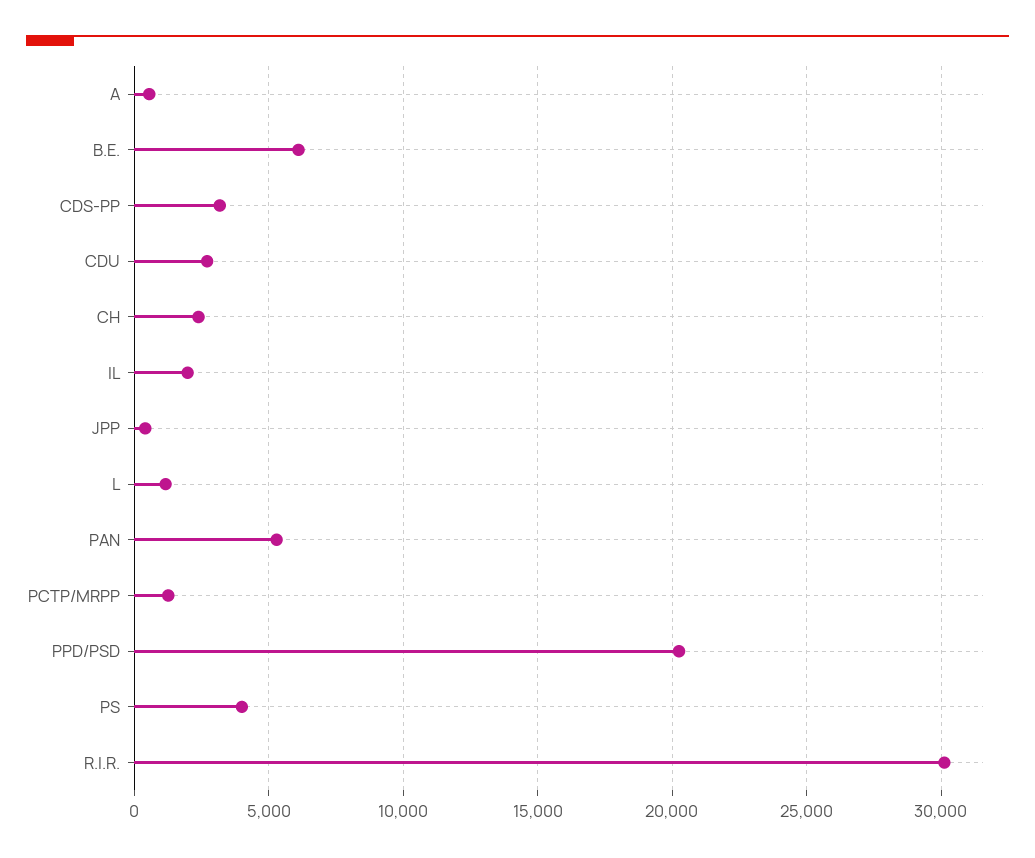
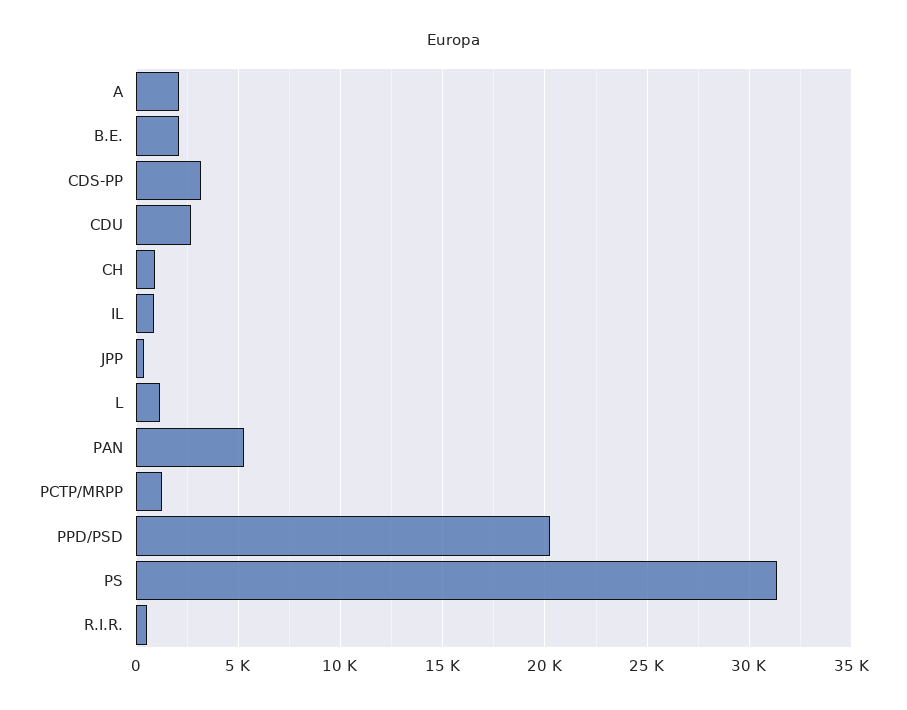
  {
-   "A": 500,
+   "A": 2000,
-   "B.E.": 6000,
+   "B.E.": 2000,
    "CDS-PP": 3000,
    "CDU": 2500,
-   "CH": 2500,
+   "CH": 1000,
-   "IL": 2000,
+   "IL": 1000,
    "JPP": 500,
    "L": 1000,
    "PAN": 5500,
    "PCTP/MRPP": 1500,
    "PPD/PSD": 20500,
-   "PS": 4000,
+   "PS": 31500,
-   "R.I.R.": 30000
+   "R.I.R.": 500
  }

